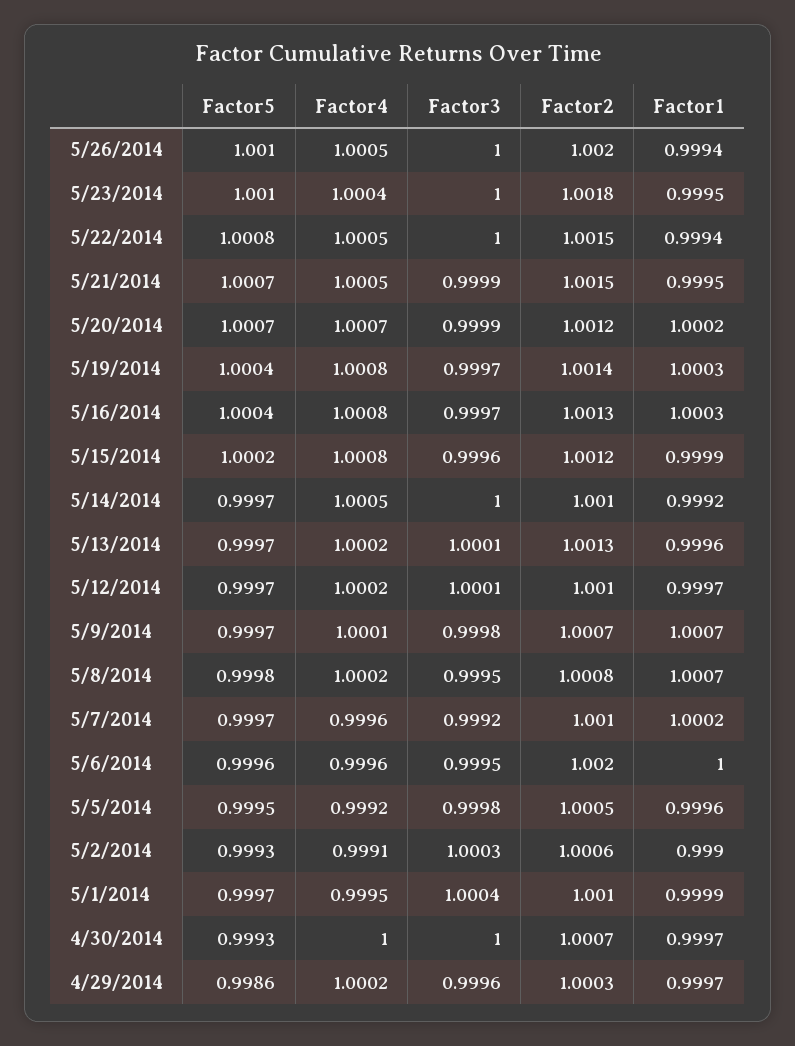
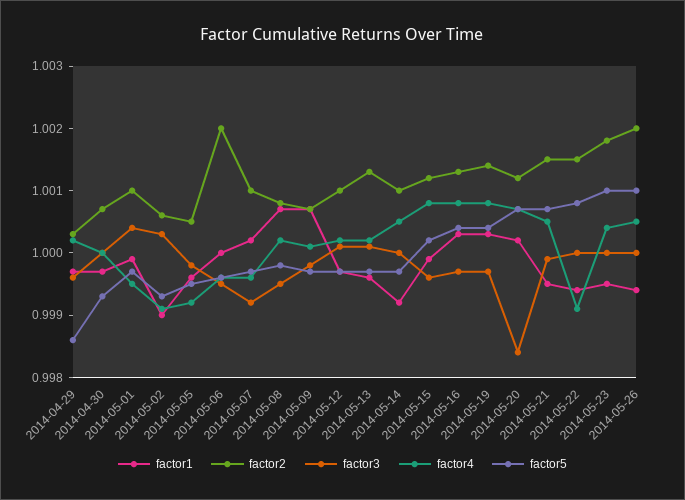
  {
    "Factor5": {
      "5/26/2014": 1.001,
      "5/23/2014": 1.001,
      "5/22/2014": 1.0008,
      "5/21/2014": 1.0007,
      "5/20/2014": 1.0007,
      "5/19/2014": 1.0004,
      "5/16/2014": 1.0004,
      "5/15/2014": 1.0002,
      "5/14/2014": 0.9997,
      "5/13/2014": 0.9997,
      "5/12/2014": 0.9997,
      "5/9/2014": 0.9997,
      "5/8/2014": 0.9998,
      "5/7/2014": 0.9997,
      "5/6/2014": 0.9996,
      "5/5/2014": 0.9995,
      "5/2/2014": 0.9993,
      "5/1/2014": 0.9997,
      "4/30/2014": 0.9993,
      "4/29/2014": 0.9986
    },
    "Factor4": {
      "5/26/2014": 1.0005,
      "5/23/2014": 1.0004,
-     "5/22/2014": 1.0005,
+     "5/22/2014": 0.999,
      "5/21/2014": 1.0005,
      "5/20/2014": 1.0007,
      "5/19/2014": 1.0008,
      "5/16/2014": 1.0008,
      "5/15/2014": 1.0008,
      "5/14/2014": 1.0005,
      "5/13/2014": 1.0002,
      "5/12/2014": 1.0002,
      "5/9/2014": 1.0001,
      "5/8/2014": 1.0002,
      "5/7/2014": 0.9996,
      "5/6/2014": 0.9996,
      "5/5/2014": 0.9992,
      "5/2/2014": 0.9991,
      "5/1/2014": 0.9995,
      "4/30/2014": 1,
      "4/29/2014": 1.0002
    },
    "Factor3": {
      "5/26/2014": 1,
      "5/23/2014": 1,
      "5/22/2014": 1,
      "5/21/2014": 0.9999,
-     "5/20/2014": 0.9999,
+     "5/20/2014": 0.9985,
      "5/19/2014": 0.9997,
      "5/16/2014": 0.9997,
      "5/15/2014": 0.9996,
      "5/14/2014": 1,
      "5/13/2014": 1.0001,
      "5/12/2014": 1.0001,
      "5/9/2014": 0.9998,
      "5/8/2014": 0.9995,
      "5/7/2014": 0.9992,
      "5/6/2014": 0.9995,
      "5/5/2014": 0.9998,
      "5/2/2014": 1.0003,
      "5/1/2014": 1.0004,
      "4/30/2014": 1,
      "4/29/2014": 0.9996
    },
    "Factor2": {
      "5/26/2014": 1.002,
      "5/23/2014": 1.0018,
      "5/22/2014": 1.0015,
      "5/21/2014": 1.0015,
      "5/20/2014": 1.0012,
      "5/19/2014": 1.0014,
      "5/16/2014": 1.0013,
      "5/15/2014": 1.0012,
      "5/14/2014": 1.001,
      "5/13/2014": 1.0013,
      "5/12/2014": 1.001,
      "5/9/2014": 1.0007,
      "5/8/2014": 1.0008,
      "5/7/2014": 1.001,
      "5/6/2014": 1.002,
      "5/5/2014": 1.0005,
      "5/2/2014": 1.0006,
      "5/1/2014": 1.001,
      "4/30/2014": 1.0007,
      "4/29/2014": 1.0003
    },
    "Factor1": {
      "5/26/2014": 0.9994,
      "5/23/2014": 0.9995,
      "5/22/2014": 0.9994,
      "5/21/2014": 0.9995,
      "5/20/2014": 1.0002,
      "5/19/2014": 1.0003,
      "5/16/2014": 1.0003,
      "5/15/2014": 0.9999,
      "5/14/2014": 0.9992,
      "5/13/2014": 0.9996,
      "5/12/2014": 0.9997,
      "5/9/2014": 1.0007,
      "5/8/2014": 1.0007,
      "5/7/2014": 1.0002,
      "5/6/2014": 1,
      "5/5/2014": 0.9996,
      "5/2/2014": 0.999,
      "5/1/2014": 0.9999,
      "4/30/2014": 0.9997,
      "4/29/2014": 0.9997
    }
  }

